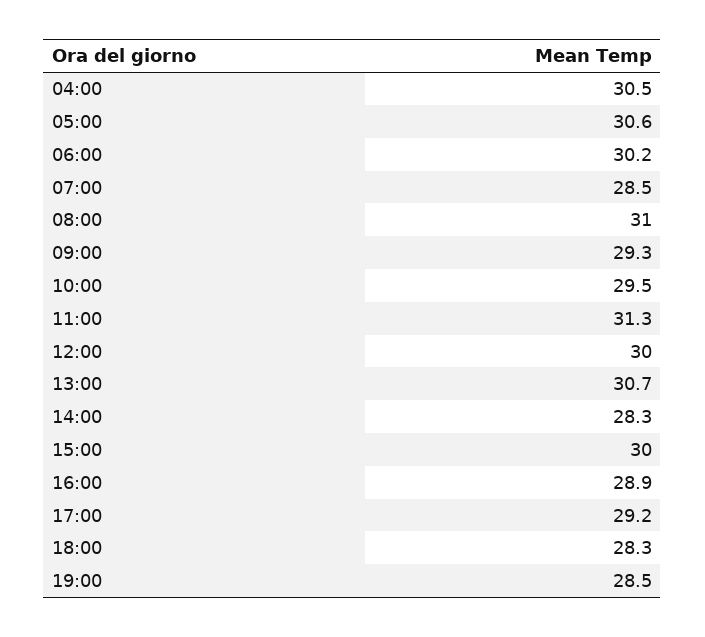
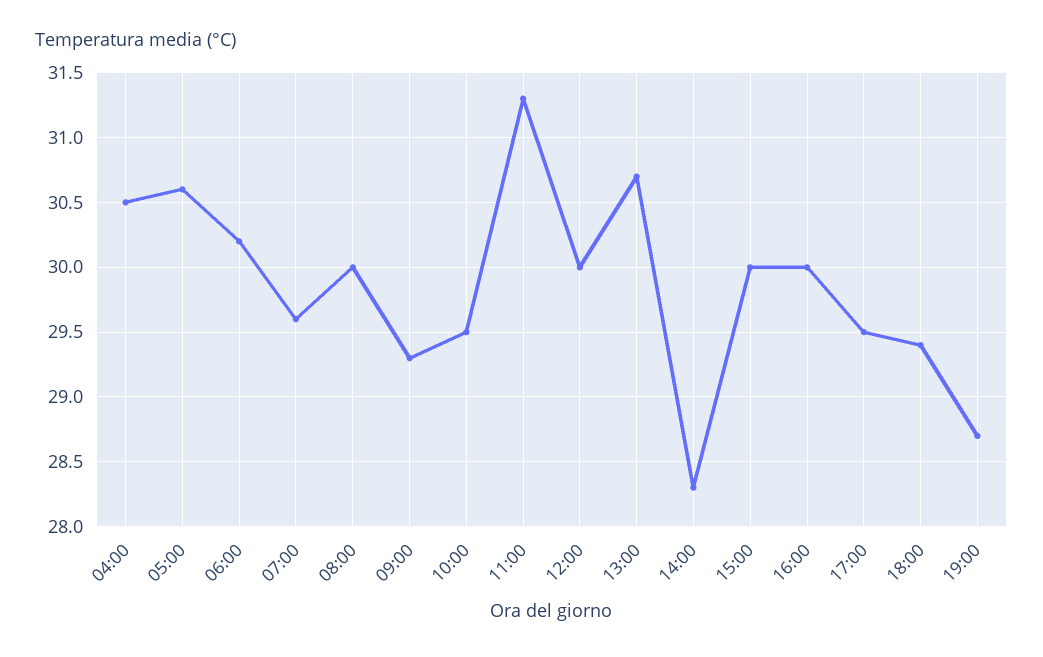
  {
    "04:00": 30.5,
    "05:00": 30.6,
    "06:00": 30.2,
-   "07:00": 28.5,
+   "07:00": 29.6,
-   "08:00": 31,
+   "08:00": 30,
    "09:00": 29.3,
    "10:00": 29.5,
    "11:00": 31.3,
    "12:00": 30,
    "13:00": 30.7,
    "14:00": 28.3,
    "15:00": 30,
-   "16:00": 28.9,
+   "16:00": 30,
-   "17:00": 29.2,
+   "17:00": 29.5,
-   "18:00": 28.3,
+   "18:00": 29.4,
-   "19:00": 28.5
+   "19:00": 28.7
  }

